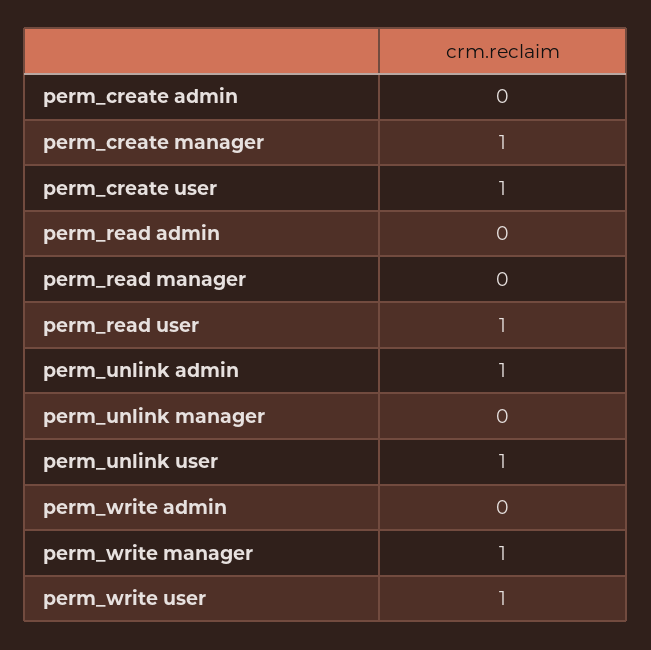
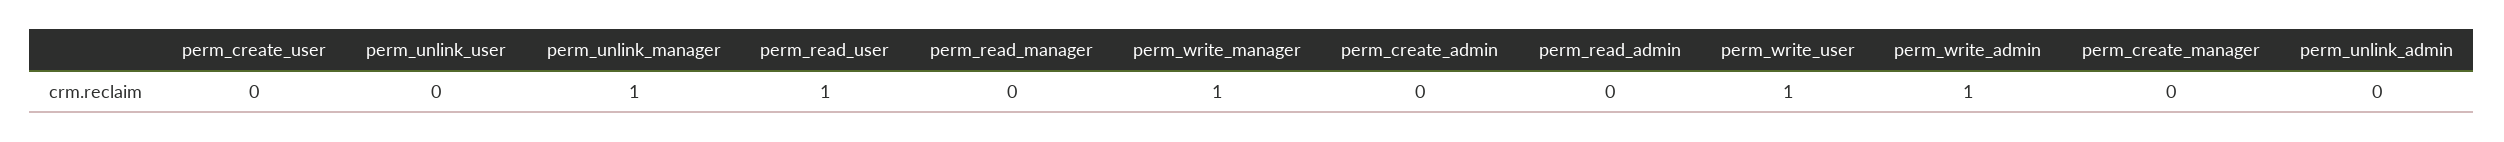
  {
    "perm_create admin": 0,
-   "perm_create manager": 1,
+   "perm_create manager": 0,
-   "perm_create user": 1,
+   "perm_create user": 0,
    "perm_read admin": 0,
    "perm_read manager": 0,
    "perm_read user": 1,
-   "perm_unlink admin": 1,
+   "perm_unlink admin": 0,
-   "perm_unlink manager": 0,
+   "perm_unlink manager": 1,
-   "perm_unlink user": 1,
+   "perm_unlink user": 0,
-   "perm_write admin": 0,
+   "perm_write admin": 1,
    "perm_write manager": 1,
    "perm_write user": 1
  }

